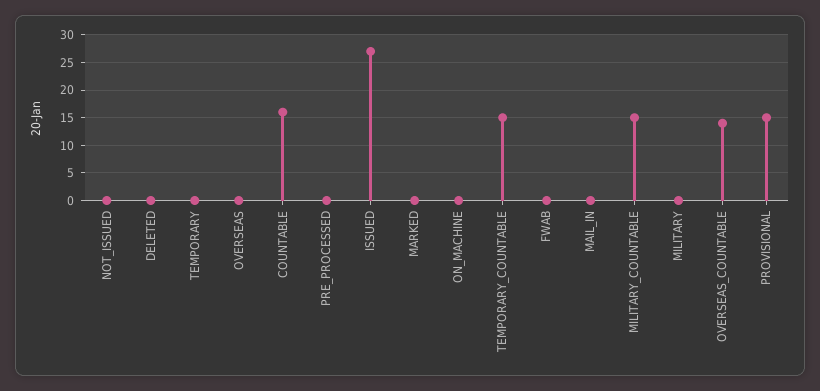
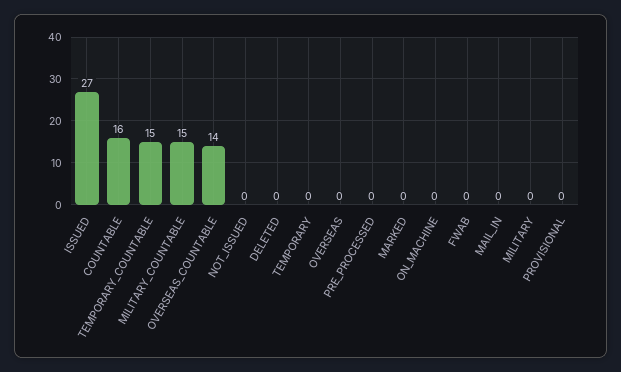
  {
    "NOT_ISSUED": 0,
    "DELETED": 0,
    "TEMPORARY": 0,
    "OVERSEAS": 0,
    "COUNTABLE": 16,
    "PRE_PROCESSED": 0,
    "ISSUED": 27,
    "MARKED": 0,
    "ON_MACHINE": 0,
    "TEMPORARY_COUNTABLE": 15,
    "FWAB": 0,
    "MAIL_IN": 0,
    "MILITARY_COUNTABLE": 15,
    "MILITARY": 0,
    "OVERSEAS_COUNTABLE": 14,
-   "PROVISIONAL": 15
+   "PROVISIONAL": 0
  }

